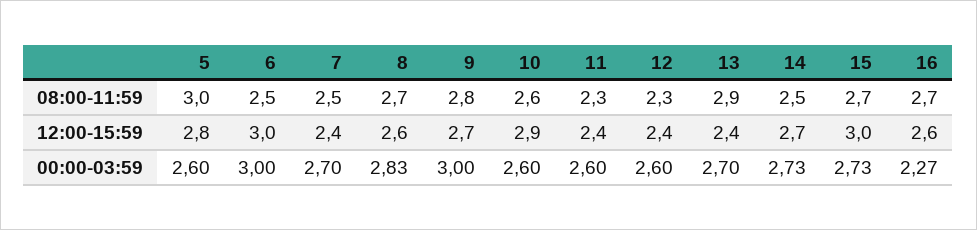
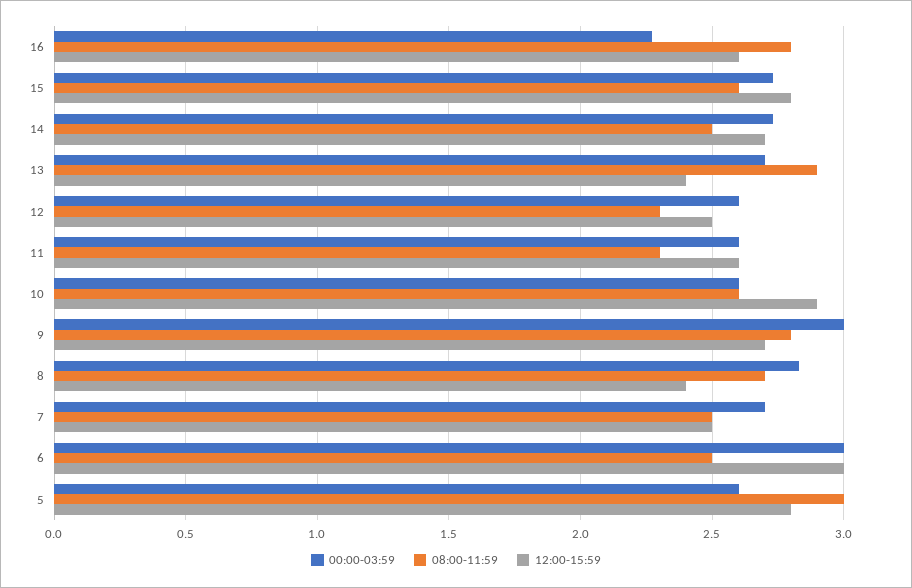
  {
    "08:00-11:59": {
      "5": 3,
      "6": 2.5,
      "7": 2.5,
      "8": 2.7,
      "9": 2.8,
      "10": 2.6,
      "11": 2.3,
      "12": 2.3,
      "13": 2.9,
      "14": 2.5,
-     "15": 2.7,
+     "15": 2.6,
-     "16": 2.7
+     "16": 2.8
    },
    "12:00-15:59": {
      "5": 2.8,
      "6": 3,
-     "7": 2.4,
+     "7": 2.5,
-     "8": 2.6,
+     "8": 2.4,
      "9": 2.7,
      "10": 2.9,
-     "11": 2.4,
+     "11": 2.6,
-     "12": 2.4,
+     "12": 2.5,
      "13": 2.4,
      "14": 2.7,
-     "15": 3,
+     "15": 2.8,
      "16": 2.6
    },
    "00:00-03:59": {
      "5": 2.6,
      "6": 3,
      "7": 2.7,
      "8": 2.83,
      "9": 3,
      "10": 2.6,
      "11": 2.6,
      "12": 2.6,
      "13": 2.7,
      "14": 2.73,
      "15": 2.73,
      "16": 2.27
    }
  }

